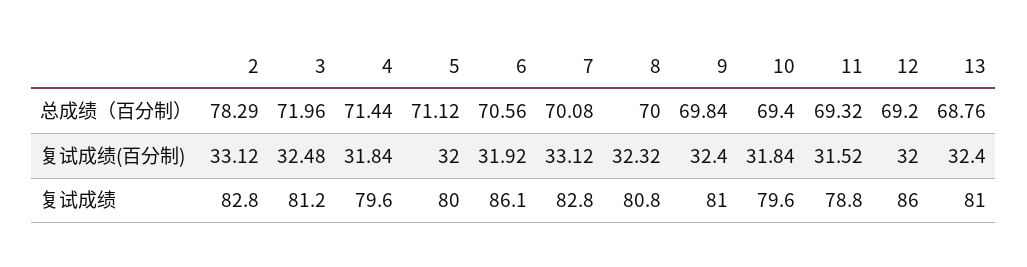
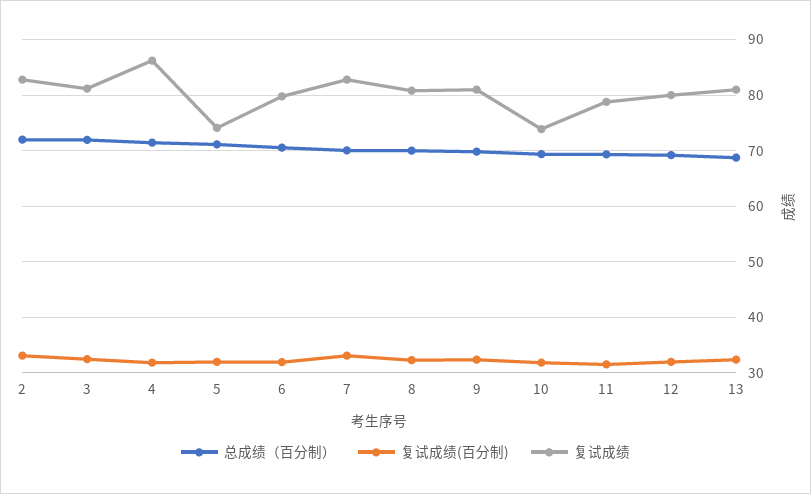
  {
    "总成绩（百分制）": {
-     "2": 78.29,
+     "2": 72,
      "3": 71.96,
      "4": 71.44,
      "5": 71.12,
      "6": 70.56,
      "7": 70.08,
      "8": 70,
      "9": 69.84,
      "10": 69.4,
      "11": 69.32,
      "12": 69.2,
      "13": 68.76
    },
    "复试成绩(百分制)": {
      "2": 33.12,
      "3": 32.48,
      "4": 31.84,
      "5": 32,
      "6": 31.92,
      "7": 33.12,
      "8": 32.32,
      "9": 32.4,
      "10": 31.84,
      "11": 31.52,
      "12": 32,
      "13": 32.4
    },
    "复试成绩": {
      "2": 82.8,
      "3": 81.2,
-     "4": 79.6,
+     "4": 86,
-     "5": 80,
+     "5": 74,
-     "6": 86.1,
+     "6": 80,
      "7": 82.8,
      "8": 80.8,
      "9": 81,
-     "10": 79.6,
+     "10": 74,
      "11": 78.8,
-     "12": 86,
+     "12": 80,
      "13": 81
    }
  }

